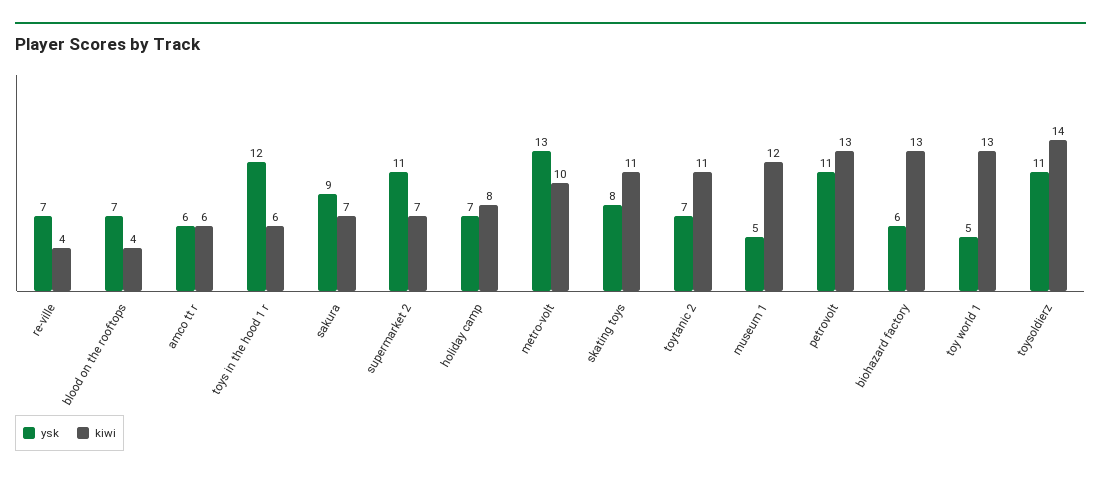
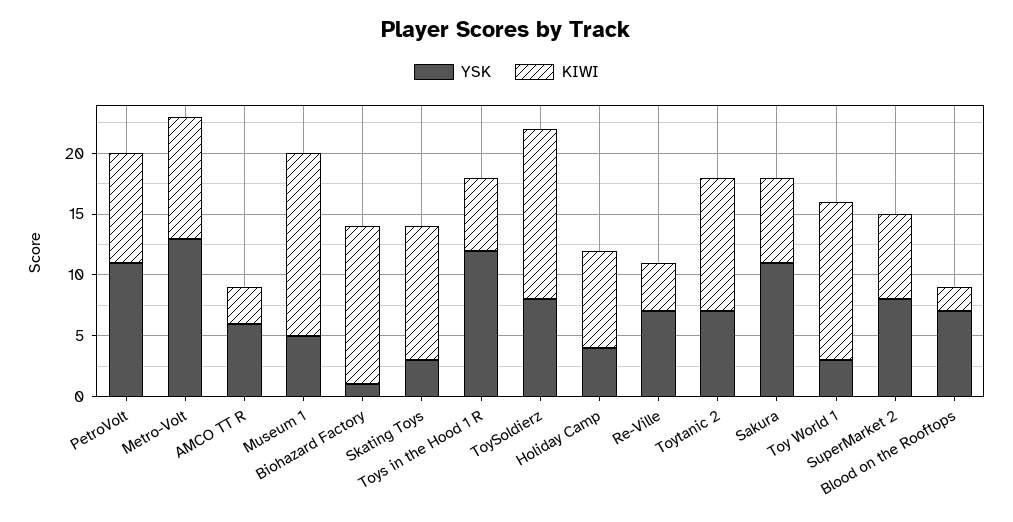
  {
    "ysk": {
      "re-ville": 7,
      "blood on the rooftops": 7,
      "amco tt r": 6,
      "toys in the hood 1 r": 12,
-     "sakura": 9,
+     "sakura": 11,
-     "supermarket 2": 11,
+     "supermarket 2": 8,
-     "holiday camp": 7,
+     "holiday camp": 4,
      "metro-volt": 13,
-     "skating toys": 8,
+     "skating toys": 3,
      "toytanic 2": 7,
      "museum 1": 5,
      "petrovolt": 11,
-     "biohazard factory": 6,
+     "biohazard factory": 1,
-     "toy world 1": 5,
+     "toy world 1": 3,
-     "toysoldierz": 11
+     "toysoldierz": 8
    },
    "kiwi": {
      "re-ville": 4,
-     "blood on the rooftops": 4,
+     "blood on the rooftops": 2,
-     "amco tt r": 6,
+     "amco tt r": 3,
      "toys in the hood 1 r": 6,
      "sakura": 7,
      "supermarket 2": 7,
      "holiday camp": 8,
      "metro-volt": 10,
      "skating toys": 11,
      "toytanic 2": 11,
-     "museum 1": 12,
+     "museum 1": 15,
-     "petrovolt": 13,
+     "petrovolt": 9,
      "biohazard factory": 13,
      "toy world 1": 13,
      "toysoldierz": 14
    }
  }

